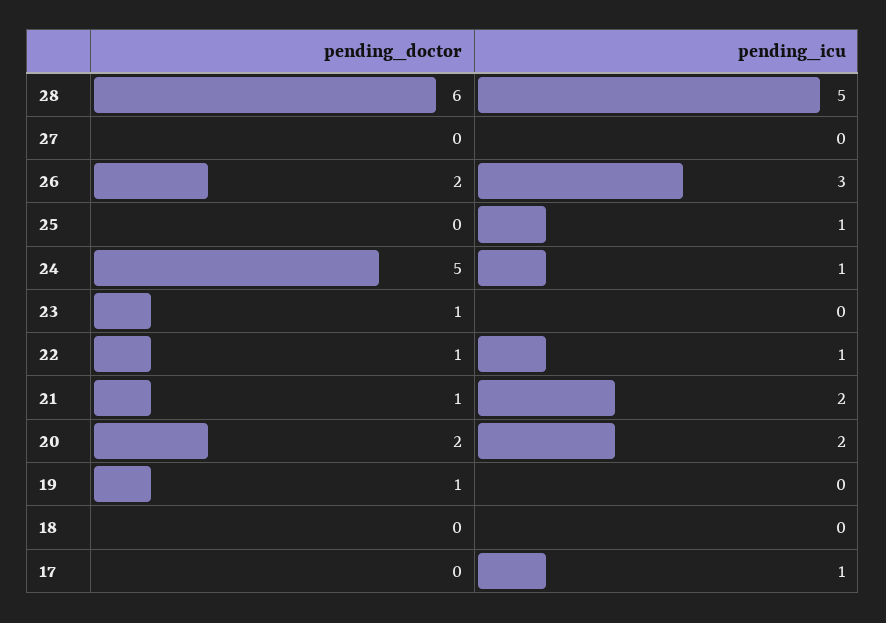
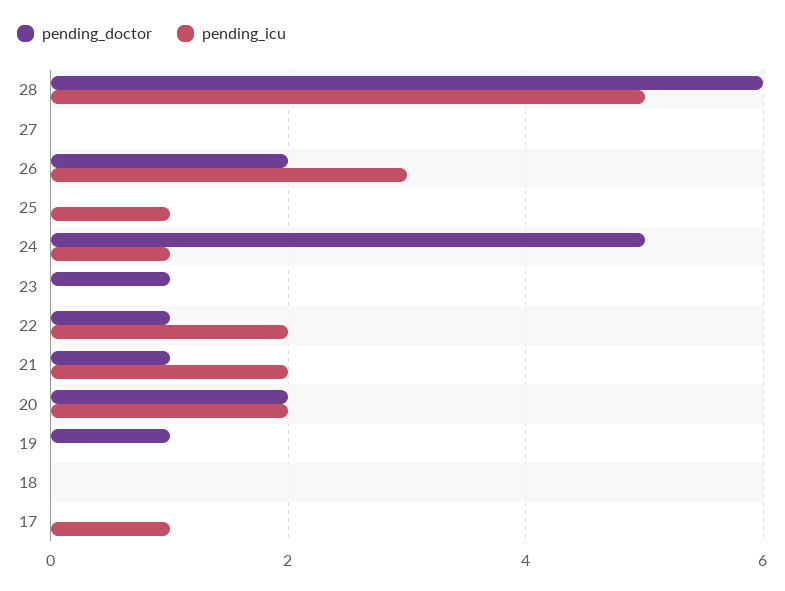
  {
    "pending_doctor": {
      "28": 6,
      "27": 0,
      "26": 2,
      "25": 0,
      "24": 5,
      "23": 1,
      "22": 1,
      "21": 1,
      "20": 2,
      "19": 1,
      "18": 0,
      "17": 0
    },
    "pending_icu": {
      "28": 5,
      "27": 0,
      "26": 3,
      "25": 1,
      "24": 1,
      "23": 0,
-     "22": 1,
+     "22": 2,
      "21": 2,
      "20": 2,
      "19": 0,
      "18": 0,
      "17": 1
    }
  }

